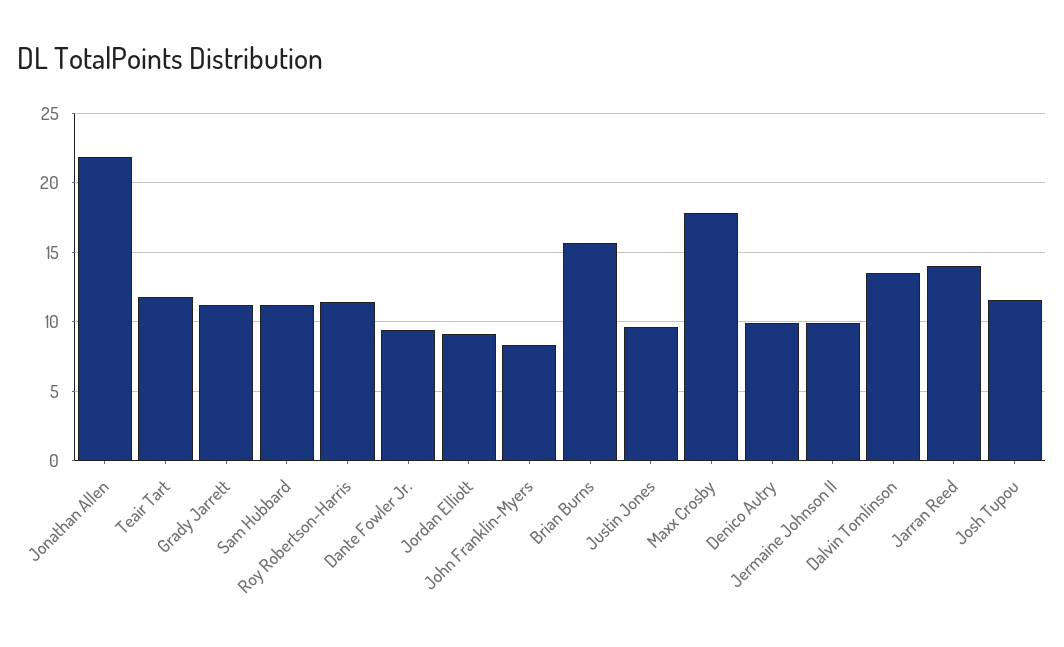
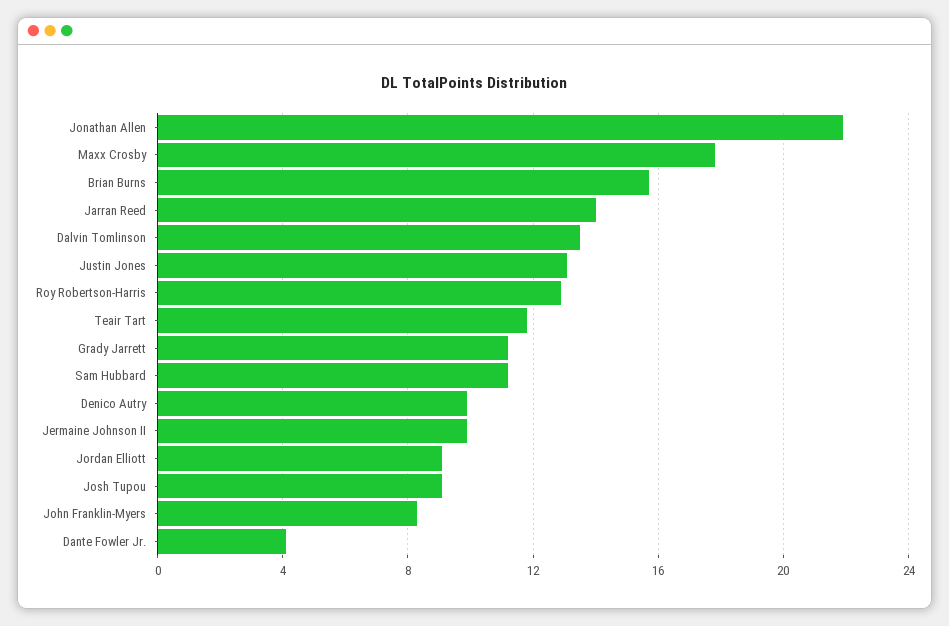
  {
    "Jonathan Allen": 22,
    "Teair Tart": 12,
    "Grady Jarrett": 11,
    "Sam Hubbard": 11,
-   "Roy Robertson-Harris": 11.5,
+   "Roy Robertson-Harris": 13,
-   "Dante Fowler Jr.": 9.5,
+   "Dante Fowler Jr.": 4,
    "Jordan Elliott": 9,
    "John Franklin-Myers": 8.5,
    "Brian Burns": 15.5,
-   "Justin Jones": 9.5,
+   "Justin Jones": 13,
    "Maxx Crosby": 18,
    "Denico Autry": 10,
    "Jermaine Johnson II": 10,
    "Dalvin Tomlinson": 13.5,
    "Jarran Reed": 14,
-   "Josh Tupou": 11.5
+   "Josh Tupou": 9
  }

